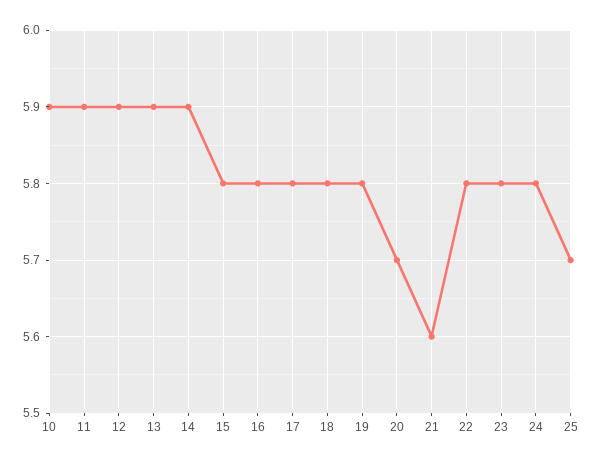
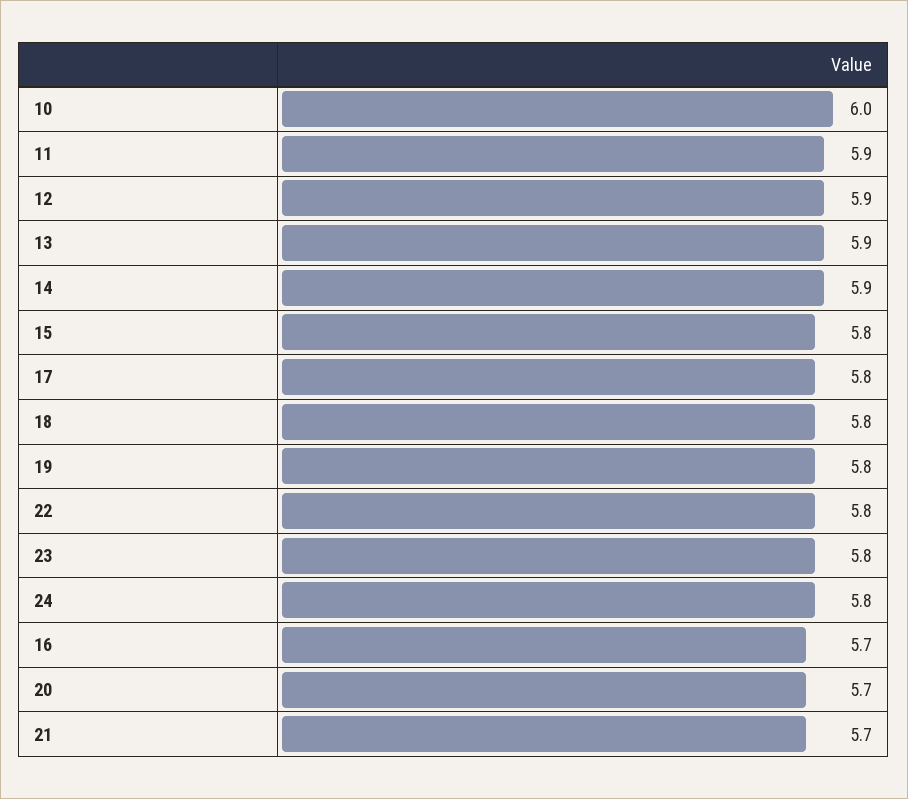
  {
-   "10": 5.9,
+   "10": 6,
    "11": 5.9,
    "12": 5.9,
    "13": 5.9,
    "14": 5.9,
    "15": 5.8,
-   "16": 5.8,
+   "16": 5.7,
    "17": 5.8,
    "18": 5.8,
    "19": 5.8,
    "20": 5.7,
-   "21": 5.6,
+   "21": 5.7,
    "22": 5.8,
    "23": 5.8,
-   "24": 5.8,
+   "24": 5.8
-   "25": 5.7
  }

